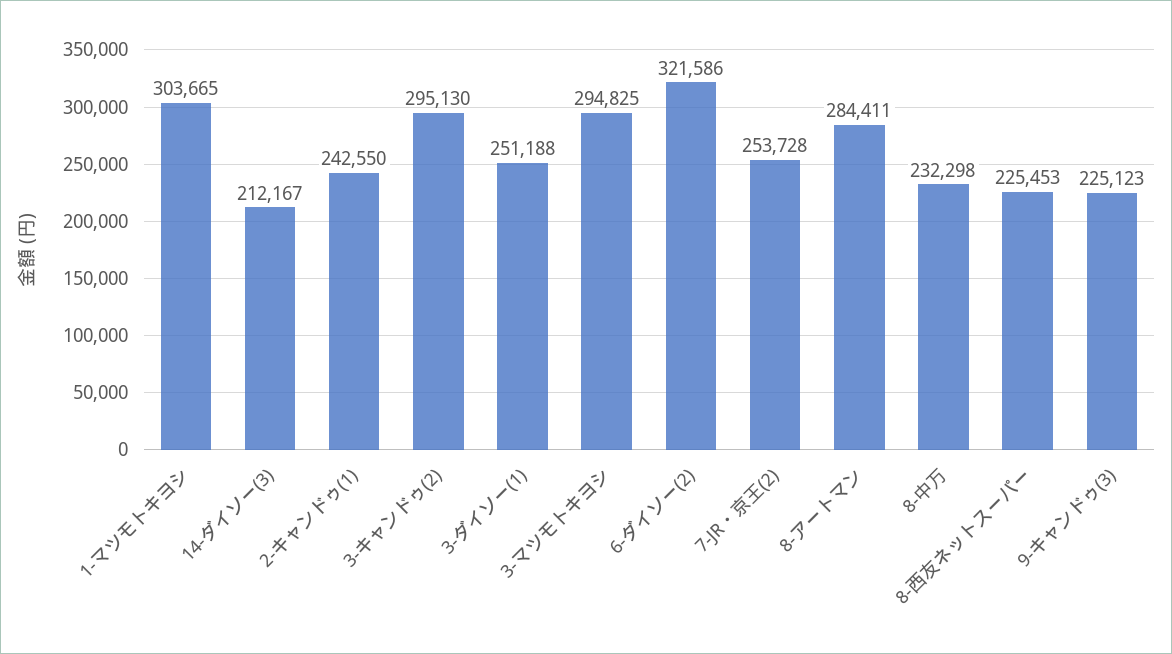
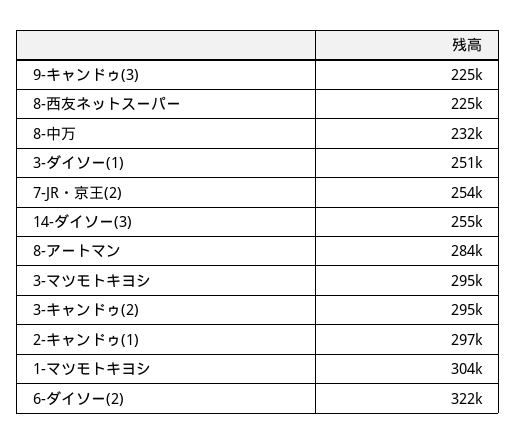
  {
    "1-マツモトキヨシ": 303665,
-   "14-ダイソー(3)": 212167,
+   "14-ダイソー(3)": 255000,
-   "2-キャンドゥ(1)": 242550,
+   "2-キャンドゥ(1)": 297000,
    "3-キャンドゥ(2)": 295130,
    "3-ダイソー(1)": 251188,
    "3-マツモトキヨシ": 294825,
    "6-ダイソー(2)": 321586,
    "7-JR・京王(2)": 253728,
    "8-アートマン": 284411,
    "8-中万": 232298,
    "8-西友ネットスーパー": 225453,
    "9-キャンドゥ(3)": 225123
  }

